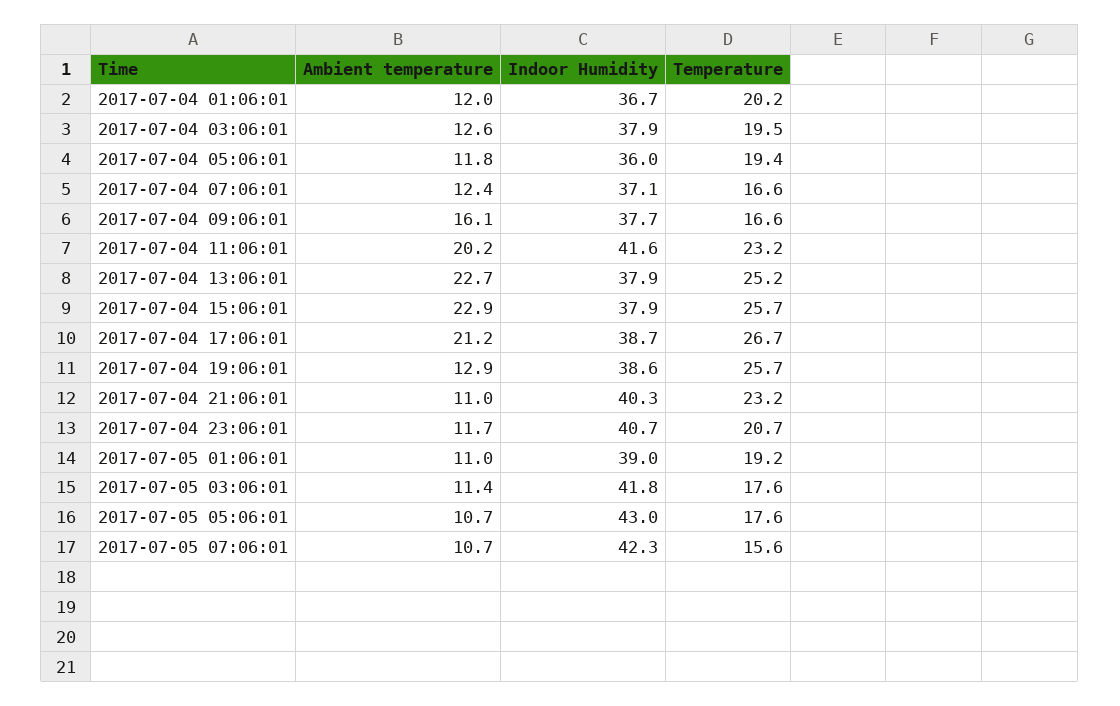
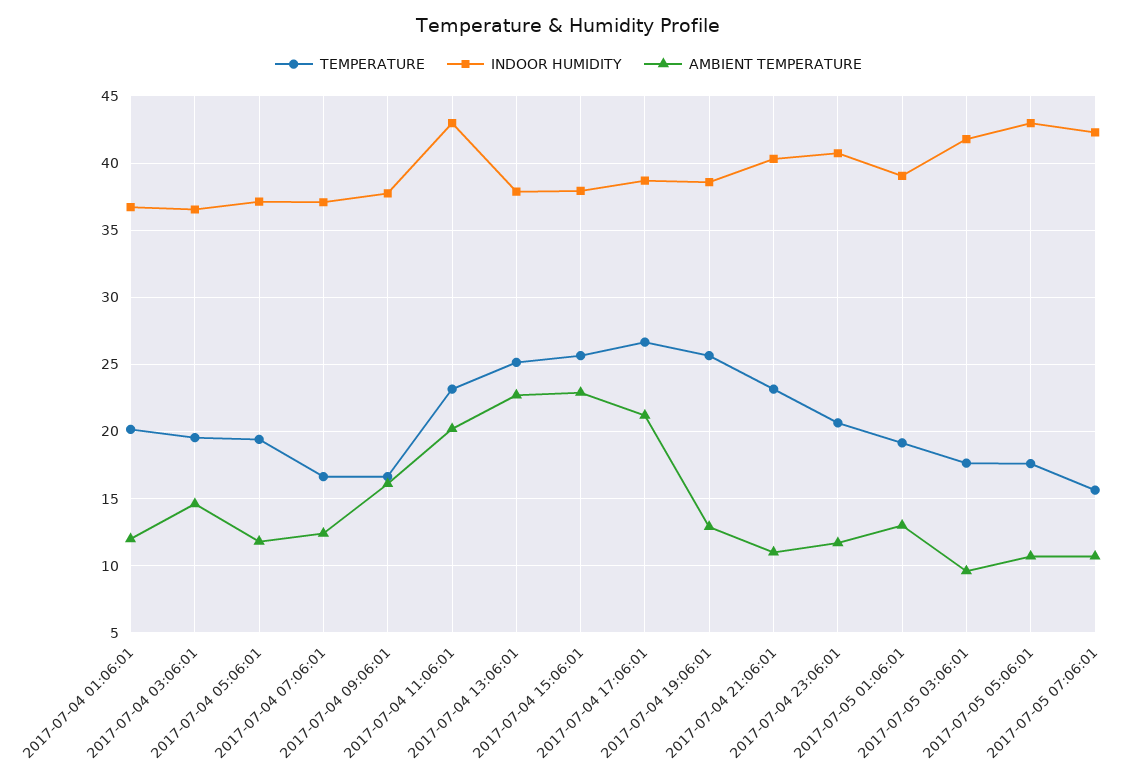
  {
    "Ambient temperature": {
      "2017-07-04 01:06:01": 12,
-     "2017-07-04 03:06:01": 12.6,
+     "2017-07-04 03:06:01": 14.5,
      "2017-07-04 05:06:01": 11.8,
      "2017-07-04 07:06:01": 12.4,
      "2017-07-04 09:06:01": 16.1,
      "2017-07-04 11:06:01": 20.2,
      "2017-07-04 13:06:01": 22.7,
      "2017-07-04 15:06:01": 22.9,
      "2017-07-04 17:06:01": 21.2,
      "2017-07-04 19:06:01": 12.9,
      "2017-07-04 21:06:01": 11,
      "2017-07-04 23:06:01": 11.7,
-     "2017-07-05 01:06:01": 11,
+     "2017-07-05 01:06:01": 13,
-     "2017-07-05 03:06:01": 11.4,
+     "2017-07-05 03:06:01": 9.5,
      "2017-07-05 05:06:01": 10.7,
      "2017-07-05 07:06:01": 10.7
    },
    "Indoor Humidity": {
      "2017-07-04 01:06:01": 36.7,
-     "2017-07-04 03:06:01": 37.9,
+     "2017-07-04 03:06:01": 36.5,
-     "2017-07-04 05:06:01": 36,
+     "2017-07-04 05:06:01": 37,
      "2017-07-04 07:06:01": 37.1,
      "2017-07-04 09:06:01": 37.7,
-     "2017-07-04 11:06:01": 41.6,
+     "2017-07-04 11:06:01": 43,
      "2017-07-04 13:06:01": 37.9,
      "2017-07-04 15:06:01": 37.9,
      "2017-07-04 17:06:01": 38.7,
      "2017-07-04 19:06:01": 38.6,
      "2017-07-04 21:06:01": 40.3,
      "2017-07-04 23:06:01": 40.7,
      "2017-07-05 01:06:01": 39,
      "2017-07-05 03:06:01": 41.8,
      "2017-07-05 05:06:01": 43,
      "2017-07-05 07:06:01": 42.3
    },
    "Temperature": {
      "2017-07-04 01:06:01": 20.2,
      "2017-07-04 03:06:01": 19.5,
      "2017-07-04 05:06:01": 19.4,
      "2017-07-04 07:06:01": 16.6,
      "2017-07-04 09:06:01": 16.6,
      "2017-07-04 11:06:01": 23.2,
      "2017-07-04 13:06:01": 25.2,
      "2017-07-04 15:06:01": 25.7,
      "2017-07-04 17:06:01": 26.7,
      "2017-07-04 19:06:01": 25.7,
      "2017-07-04 21:06:01": 23.2,
      "2017-07-04 23:06:01": 20.7,
      "2017-07-05 01:06:01": 19.2,
      "2017-07-05 03:06:01": 17.6,
      "2017-07-05 05:06:01": 17.6,
      "2017-07-05 07:06:01": 15.6
    }
  }

